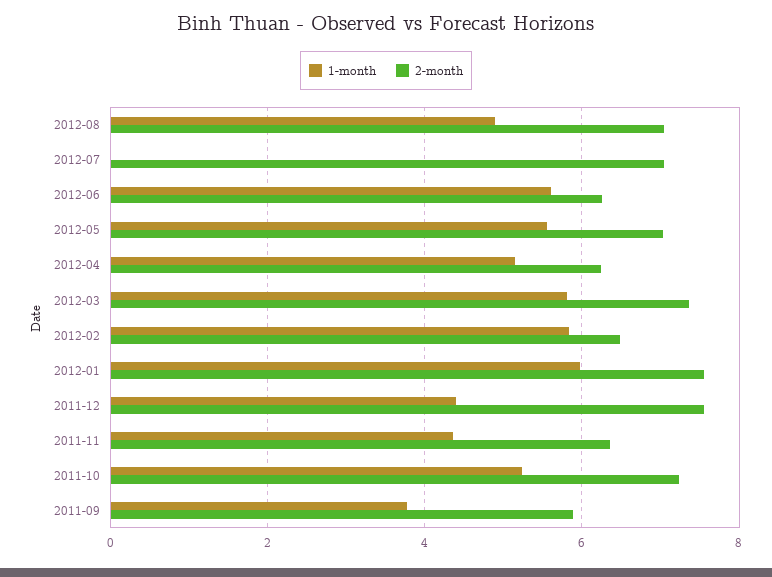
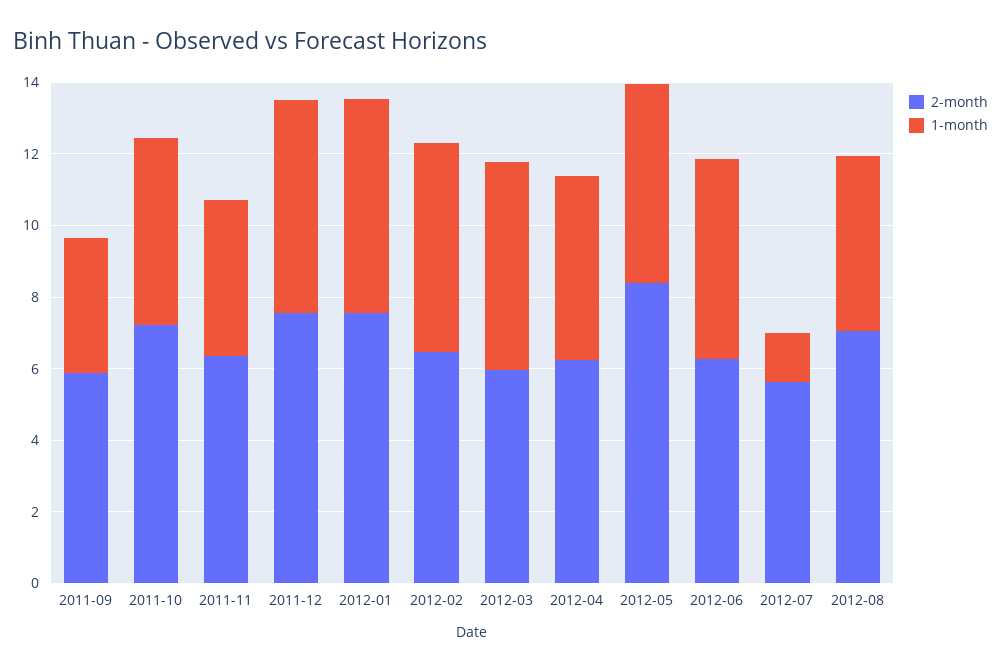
  {
    "1-month": {
      "2012-08": 4.8,
-     "2012-07": 0,
+     "2012-07": 1.5,
      "2012-06": 5.6,
      "2012-05": 5.6,
      "2012-04": 5.2,
      "2012-03": 5.8,
      "2012-02": 5.8,
      "2012-01": 6,
-     "2011-12": 4.4,
+     "2011-12": 6,
      "2011-11": 4.4,
      "2011-10": 5.2,
      "2011-09": 3.8
    },
    "2-month": {
      "2012-08": 7,
-     "2012-07": 7,
+     "2012-07": 5.5,
      "2012-06": 6.2,
-     "2012-05": 7,
+     "2012-05": 8.5,
      "2012-04": 6.2,
-     "2012-03": 7.4,
+     "2012-03": 6,
      "2012-02": 6.4,
      "2012-01": 7.6,
      "2011-12": 7.6,
      "2011-11": 6.4,
      "2011-10": 7.2,
      "2011-09": 5.8
    }
  }

